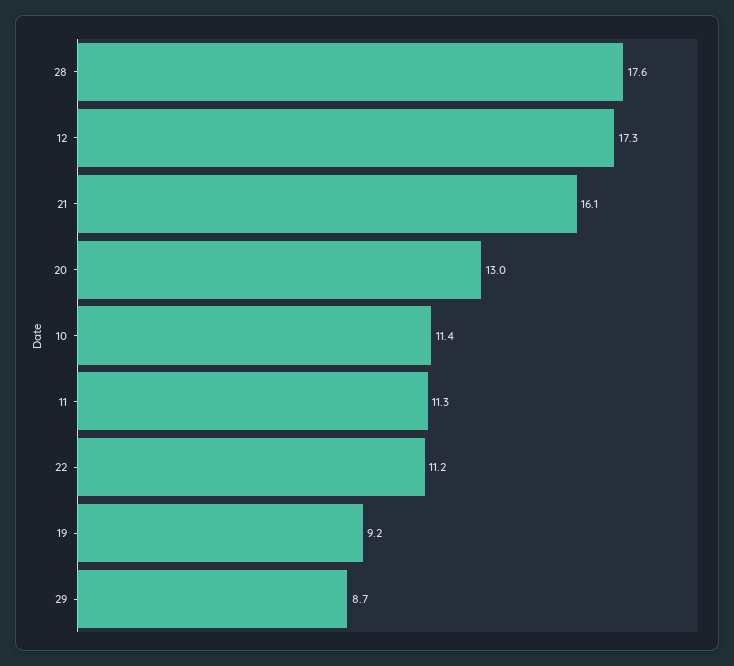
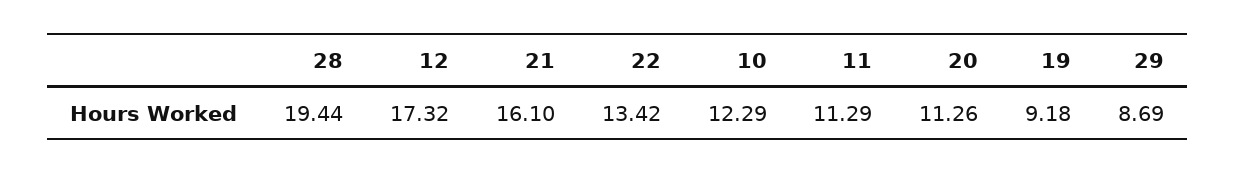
  {
-   "28": 17.6,
+   "28": 19.44,
    "12": 17.32,
    "21": 16.1,
-   "20": 13,
+   "20": 11.26,
-   "10": 11.4,
+   "10": 12.29,
    "11": 11.29,
-   "22": 11.2,
+   "22": 13.42,
    "19": 9.18,
    "29": 8.69
  }

